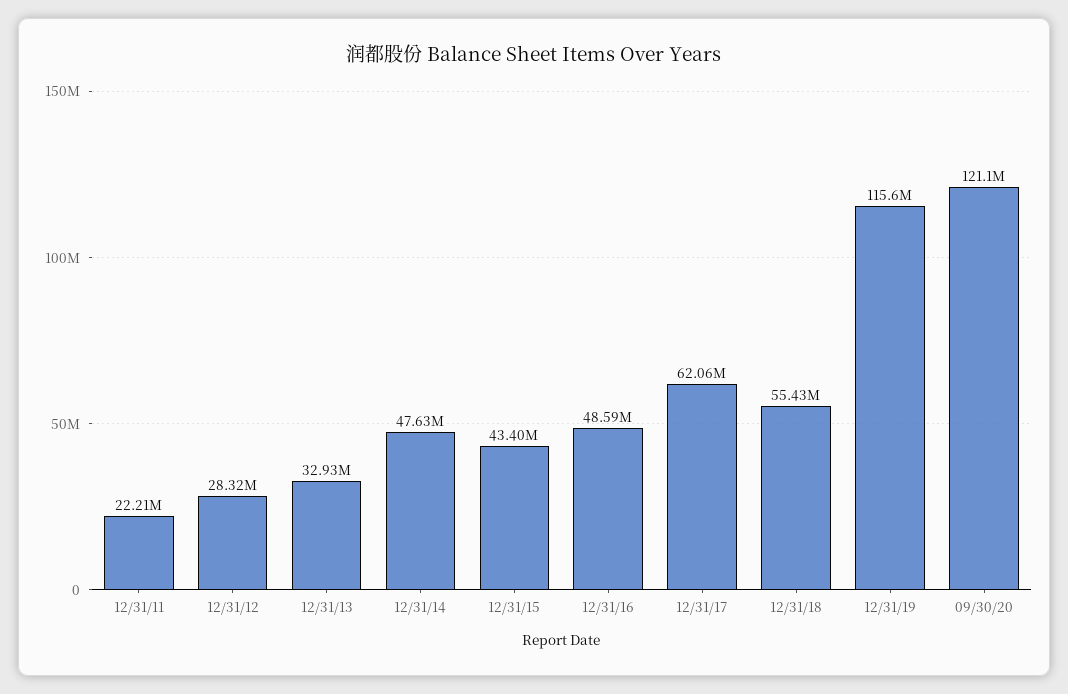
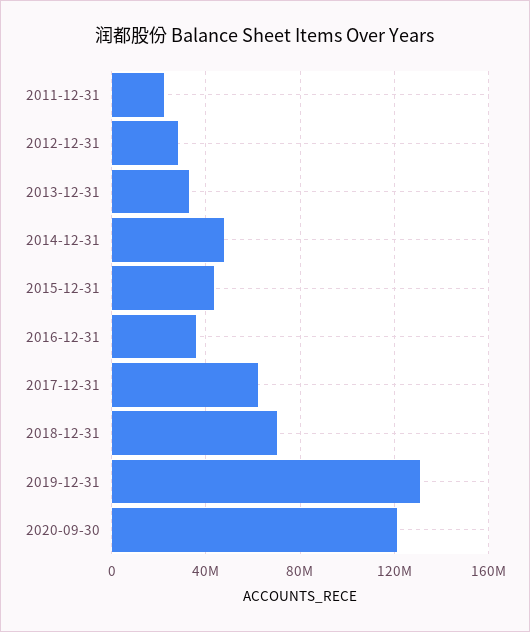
  {
    "12/31/11": 22210000,
    "12/31/12": 28320000,
    "12/31/13": 32930000,
    "12/31/14": 47630000,
    "12/31/15": 43400000,
-   "12/31/16": 48590000,
+   "12/31/16": 35000000,
    "12/31/17": 62060000,
-   "12/31/18": 55430000,
+   "12/31/18": 70000000,
-   "12/31/19": 115600000,
+   "12/31/19": 130000000,
    "09/30/20": 121100000
  }

